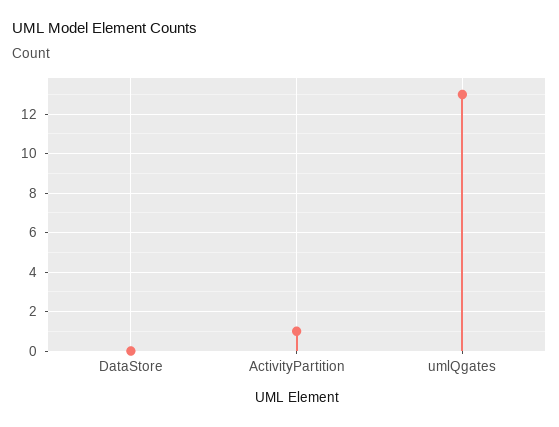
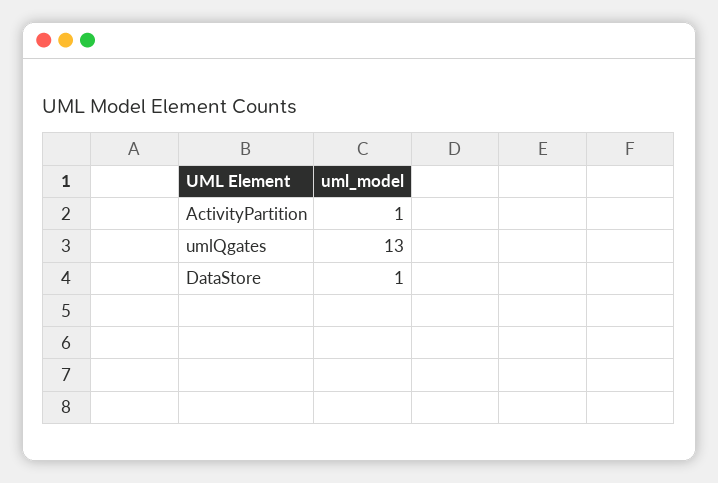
  {
-   "DataStore": 0,
+   "DataStore": 1,
    "ActivityPartition": 1,
    "umlQgates": 13
  }

